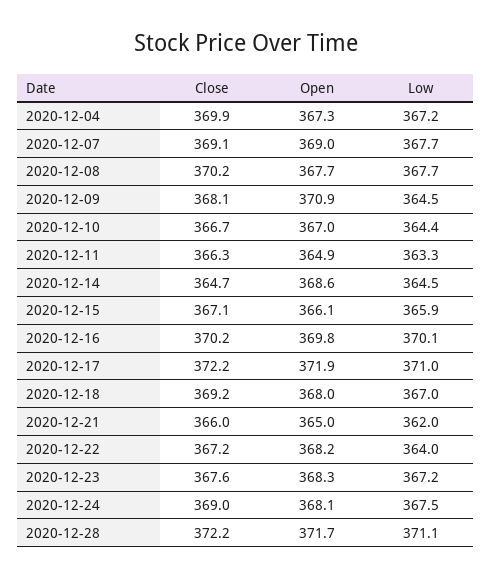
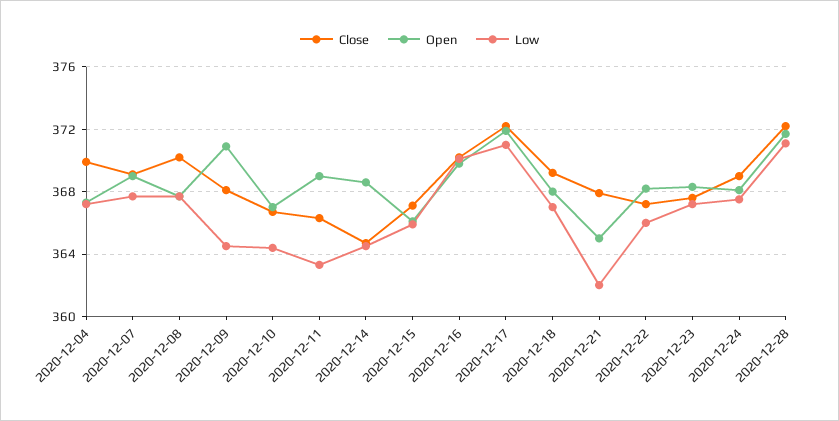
  {
    "Close": {
      "2020-12-04": 369.9,
      "2020-12-07": 369.1,
      "2020-12-08": 370.2,
      "2020-12-09": 368.1,
      "2020-12-10": 366.7,
      "2020-12-11": 366.3,
      "2020-12-14": 364.7,
      "2020-12-15": 367.1,
      "2020-12-16": 370.2,
      "2020-12-17": 372.2,
      "2020-12-18": 369.2,
-     "2020-12-21": 366,
+     "2020-12-21": 368,
      "2020-12-22": 367.2,
      "2020-12-23": 367.6,
      "2020-12-24": 369,
      "2020-12-28": 372.2
    },
    "Open": {
      "2020-12-04": 367.3,
      "2020-12-07": 369,
      "2020-12-08": 367.7,
      "2020-12-09": 370.9,
      "2020-12-10": 367,
-     "2020-12-11": 364.9,
+     "2020-12-11": 369,
      "2020-12-14": 368.6,
      "2020-12-15": 366.1,
      "2020-12-16": 369.8,
      "2020-12-17": 371.9,
      "2020-12-18": 368,
      "2020-12-21": 365,
      "2020-12-22": 368.2,
      "2020-12-23": 368.3,
      "2020-12-24": 368.1,
      "2020-12-28": 371.7
    },
    "Low": {
      "2020-12-04": 367.2,
      "2020-12-07": 367.7,
      "2020-12-08": 367.7,
      "2020-12-09": 364.5,
      "2020-12-10": 364.4,
      "2020-12-11": 363.3,
      "2020-12-14": 364.5,
      "2020-12-15": 365.9,
      "2020-12-16": 370.1,
      "2020-12-17": 371,
      "2020-12-18": 367,
      "2020-12-21": 362,
-     "2020-12-22": 364,
+     "2020-12-22": 366,
      "2020-12-23": 367.2,
      "2020-12-24": 367.5,
      "2020-12-28": 371.1
    }
  }

